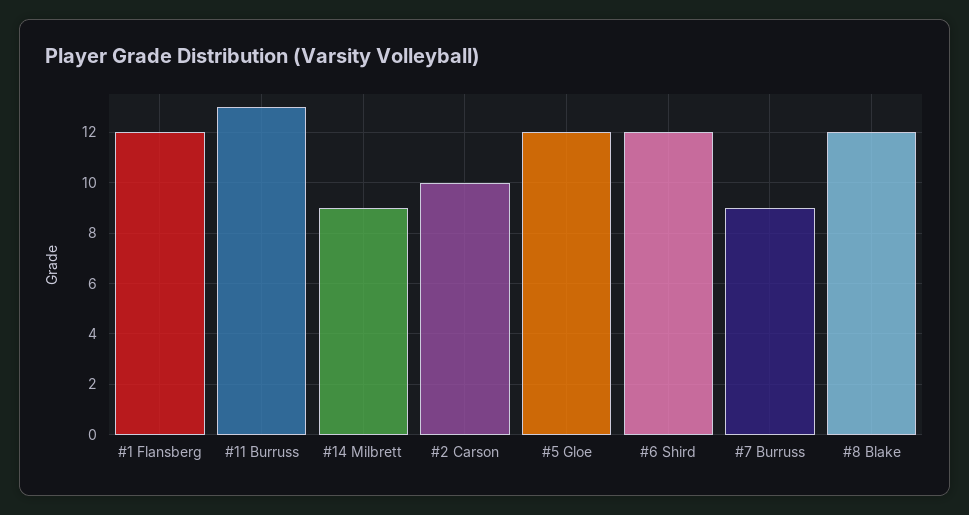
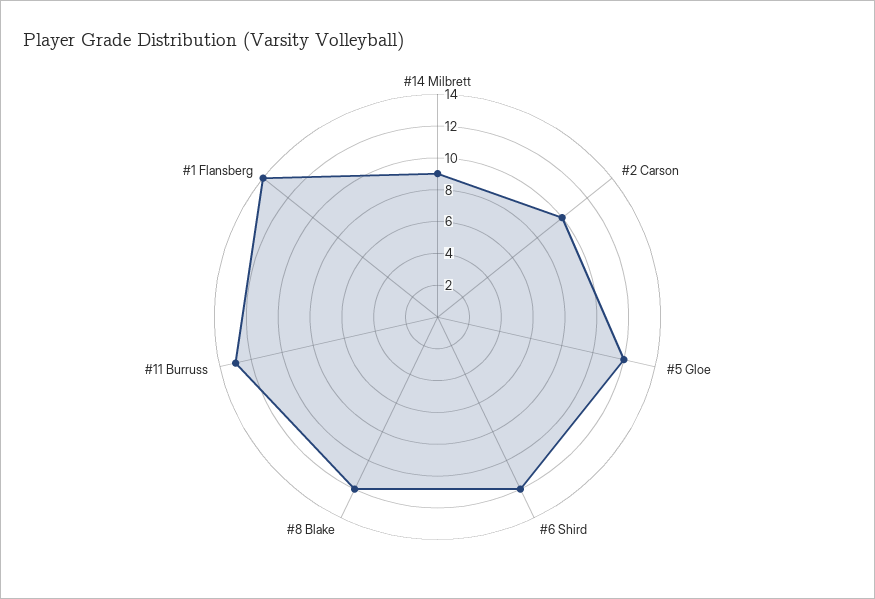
  {
-   "#1 Flansberg": 12,
+   "#1 Flansberg": 14,
    "#11 Burruss": 13,
    "#14 Milbrett": 9,
    "#2 Carson": 10,
    "#5 Gloe": 12,
    "#6 Shird": 12,
-   "#7 Burruss": 9,
    "#8 Blake": 12
  }

